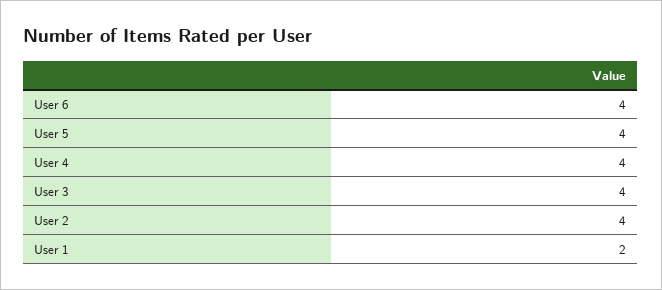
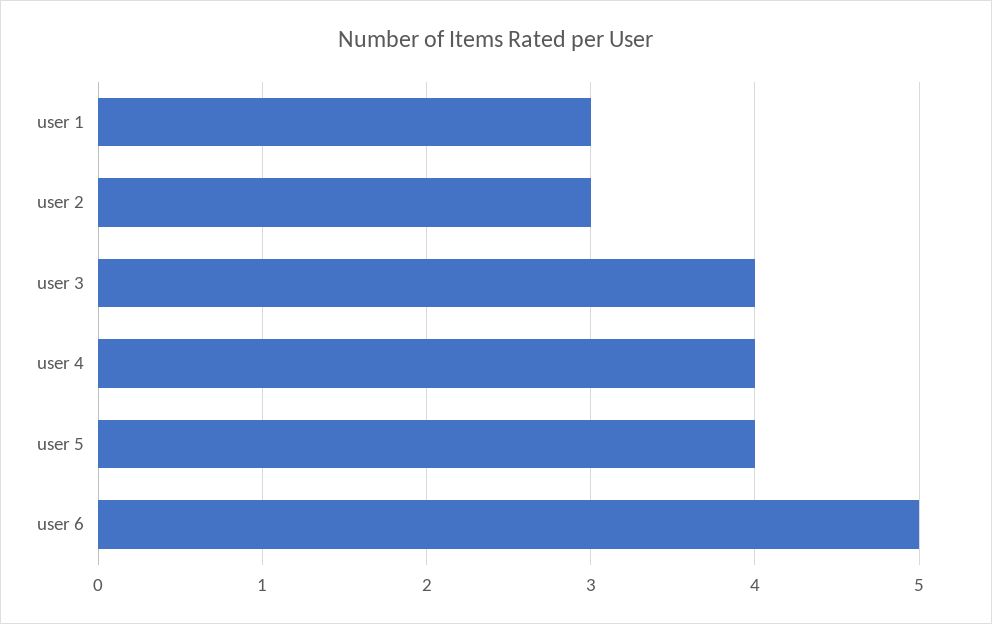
  {
-   "User 6": 4,
+   "User 6": 5,
    "User 5": 4,
    "User 4": 4,
    "User 3": 4,
-   "User 2": 4,
+   "User 2": 3,
-   "User 1": 2
+   "User 1": 3
  }

